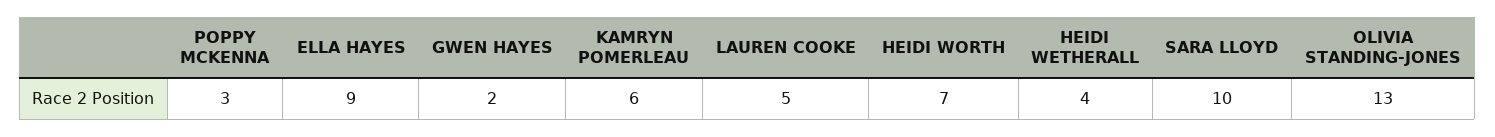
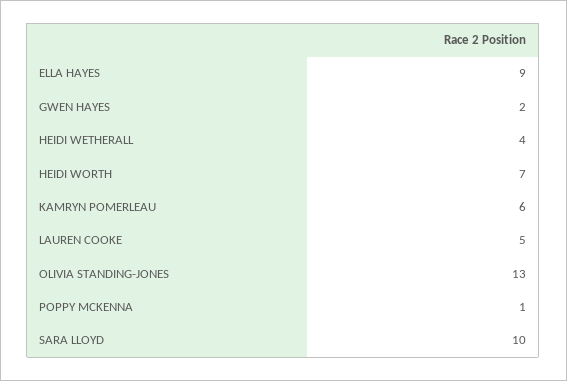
  {
-   "POPPY MCKENNA": 3,
+   "POPPY MCKENNA": 1,
    "ELLA HAYES": 9,
    "GWEN HAYES": 2,
    "KAMRYN POMERLEAU": 6,
    "LAUREN COOKE": 5,
    "HEIDI WORTH": 7,
    "HEIDI WETHERALL": 4,
    "SARA LLOYD": 10,
    "OLIVIA STANDING-JONES": 13
  }

